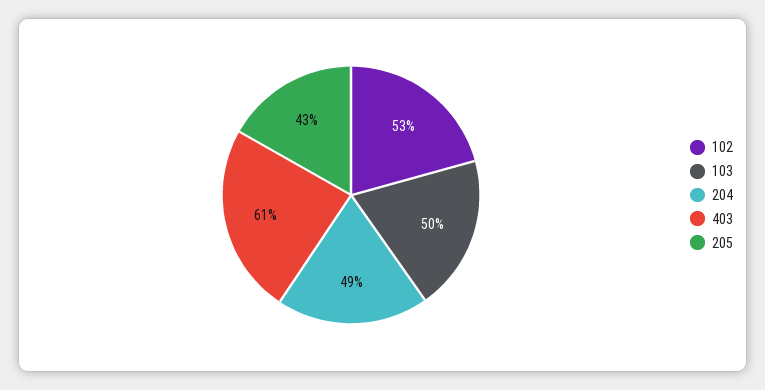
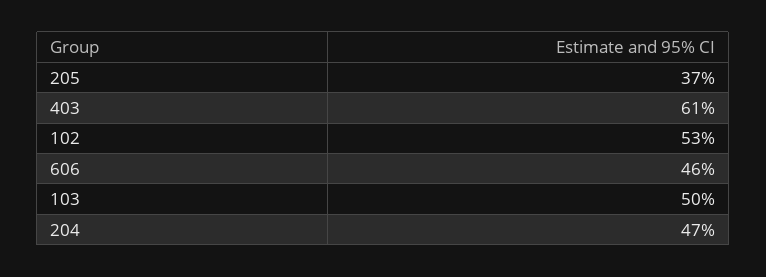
  {
    "102": 53,
    "103": 50,
-   "204": 49,
+   "204": 47,
    "403": 61,
-   "205": 43
+   "205": 37,
+   "606": 46
  }

